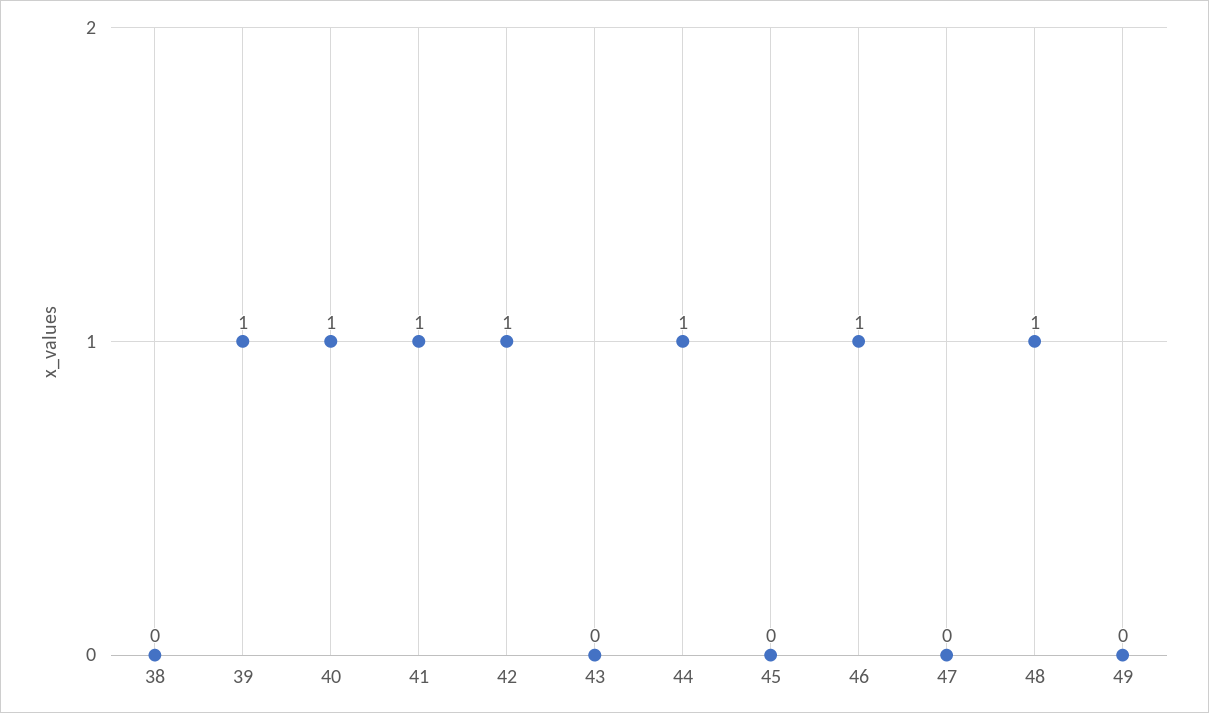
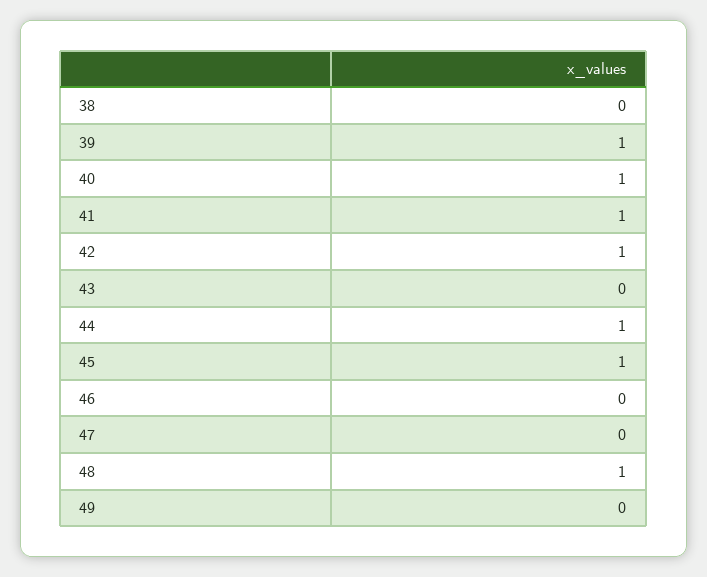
  {
    "38": 0,
    "39": 1,
    "40": 1,
    "41": 1,
    "42": 1,
    "43": 0,
    "44": 1,
-   "45": 0,
+   "45": 1,
-   "46": 1,
+   "46": 0,
    "47": 0,
    "48": 1,
    "49": 0
  }

